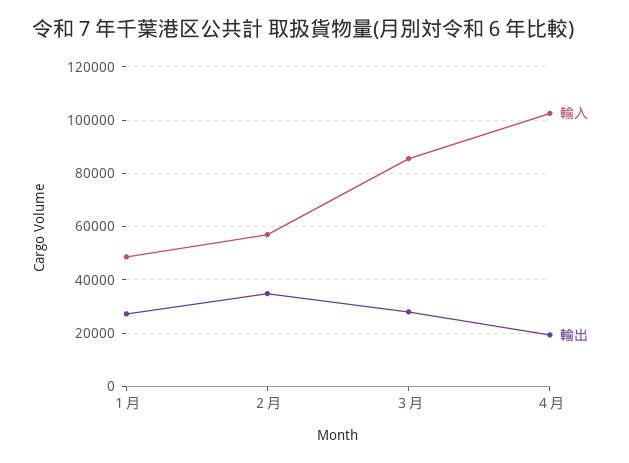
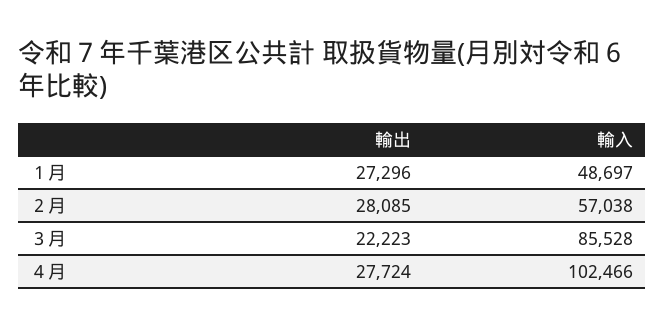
  {
    "輸入": {
      "１月": 48697,
      "２月": 57038,
      "３月": 85528,
      "４月": 102466
    },
    "輸出": {
      "１月": 27296,
-     "２月": 35000,
+     "２月": 28085,
-     "３月": 27500,
+     "３月": 22223,
-     "４月": 20000
+     "４月": 27724
    }
  }

